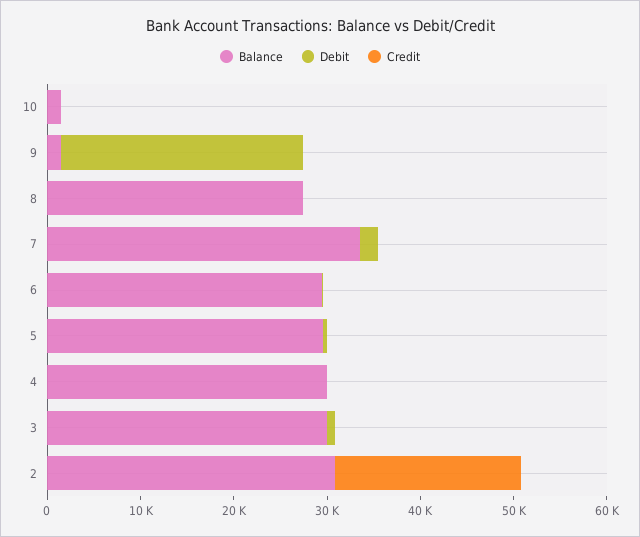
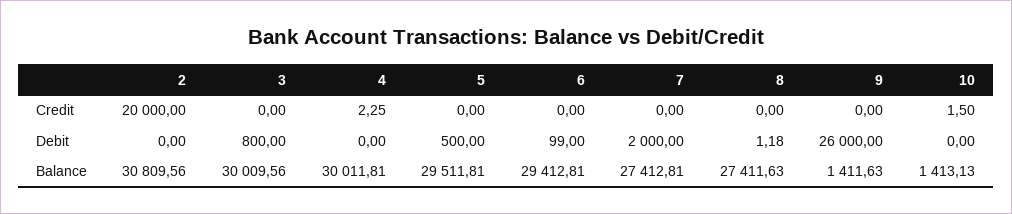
  {
    "Balance": {
      "10": 1413.13,
      "9": 1411.63,
      "8": 27411.63,
-     "7": 34000,
+     "7": 27412.81,
      "6": 29412.81,
      "5": 29511.81,
      "4": 30011.81,
      "3": 30009.56,
      "2": 30809.56
    },
    "Debit": {
      "10": 0,
      "9": 26000,
      "8": 1.18,
      "7": 2000,
      "6": 99,
      "5": 500,
      "4": 0,
      "3": 800,
      "2": 0
    },
    "Credit": {
      "10": 1.5,
      "9": 0,
      "8": 0,
      "7": 0,
      "6": 0,
      "5": 0,
      "4": 2.25,
      "3": 0,
      "2": 20000
    }
  }

